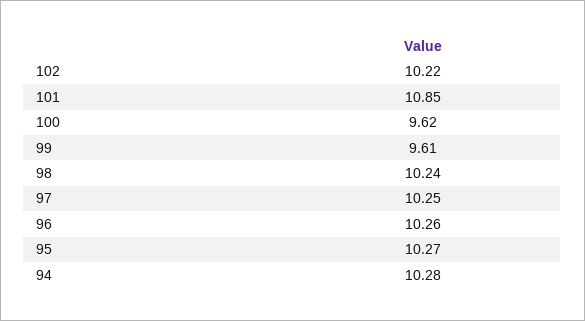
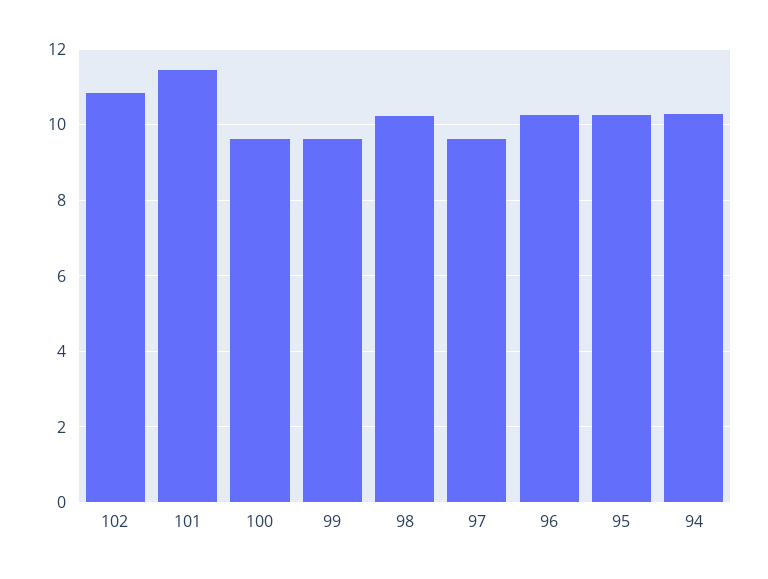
  {
-   "102": 10.22,
+   "102": 10.8,
-   "101": 10.85,
+   "101": 11.4,
    "100": 9.62,
    "99": 9.61,
    "98": 10.24,
-   "97": 10.25,
+   "97": 9.6,
    "96": 10.26,
    "95": 10.27,
    "94": 10.28
  }

